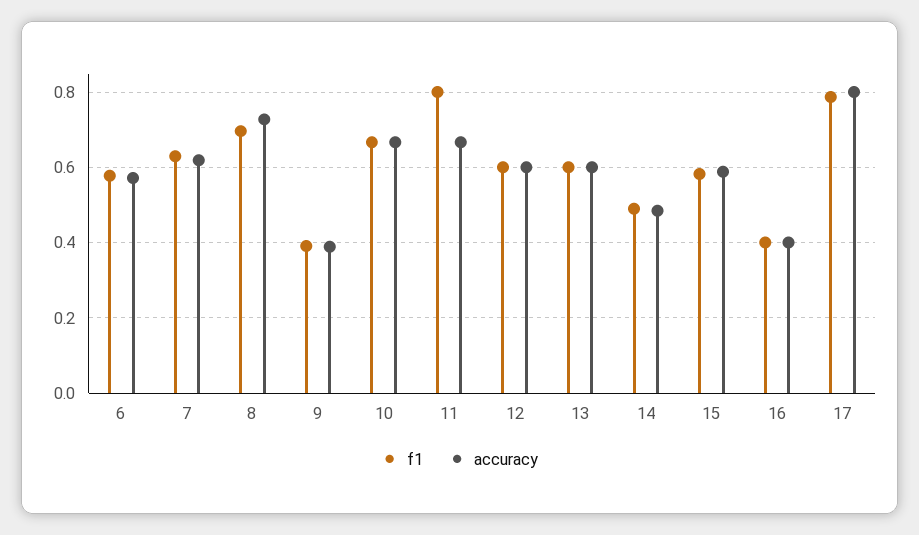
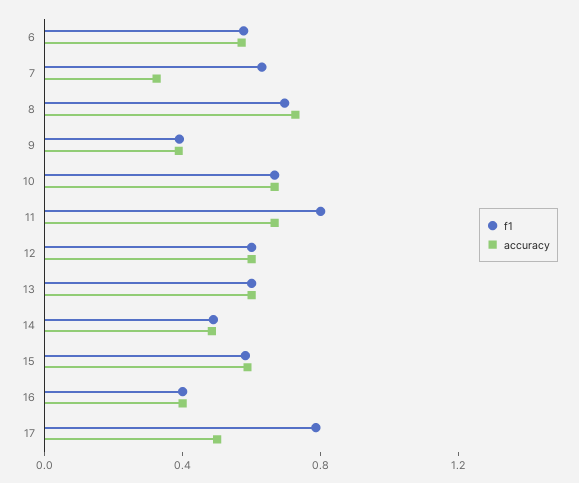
  {
    "f1": {
      "6": 0.58,
      "7": 0.62,
      "8": 0.7,
      "9": 0.4,
      "10": 0.66,
      "11": 0.8,
      "12": 0.6,
      "13": 0.6,
      "14": 0.48,
      "15": 0.58,
      "16": 0.4,
      "17": 0.78
    },
    "accuracy": {
      "6": 0.58,
-     "7": 0.62,
+     "7": 0.3,
      "8": 0.72,
      "9": 0.38,
      "10": 0.66,
      "11": 0.66,
      "12": 0.6,
      "13": 0.6,
      "14": 0.48,
      "15": 0.58,
      "16": 0.4,
-     "17": 0.8
+     "17": 0.5
    }
  }

